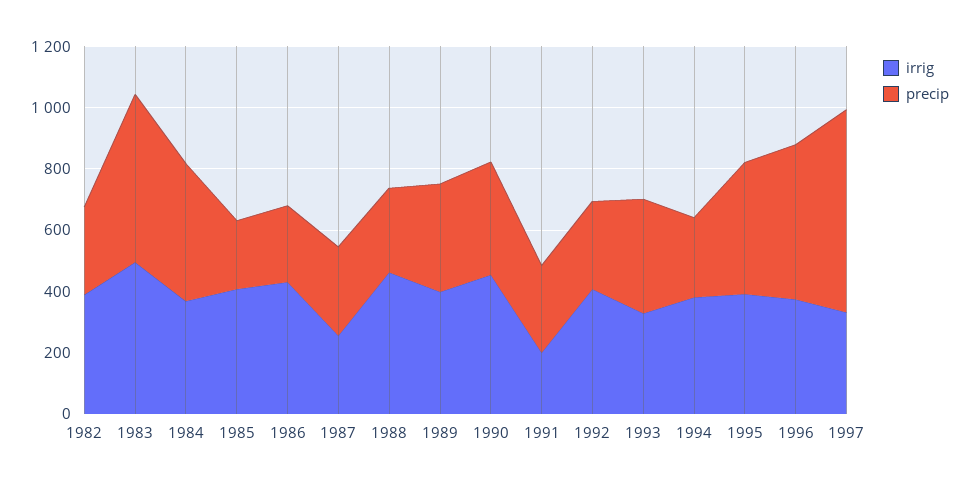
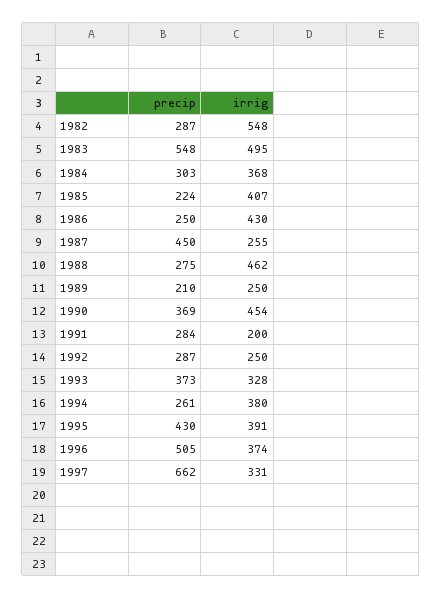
  {
    "irrig": {
-     "1982": 400,
+     "1982": 548,
      "1983": 495,
      "1984": 368,
      "1985": 407,
      "1986": 430,
      "1987": 255,
      "1988": 462,
-     "1989": 400,
+     "1989": 250,
      "1990": 454,
      "1991": 200,
-     "1992": 400,
+     "1992": 250,
      "1993": 328,
      "1994": 380,
      "1995": 391,
      "1996": 374,
      "1997": 331
    },
    "precip": {
      "1982": 287,
      "1983": 548,
-     "1984": 450,
+     "1984": 303,
      "1985": 224,
      "1986": 250,
-     "1987": 300,
+     "1987": 450,
      "1988": 275,
-     "1989": 350,
+     "1989": 210,
      "1990": 369,
      "1991": 284,
      "1992": 287,
      "1993": 373,
      "1994": 261,
      "1995": 430,
      "1996": 505,
      "1997": 662
    }
  }

